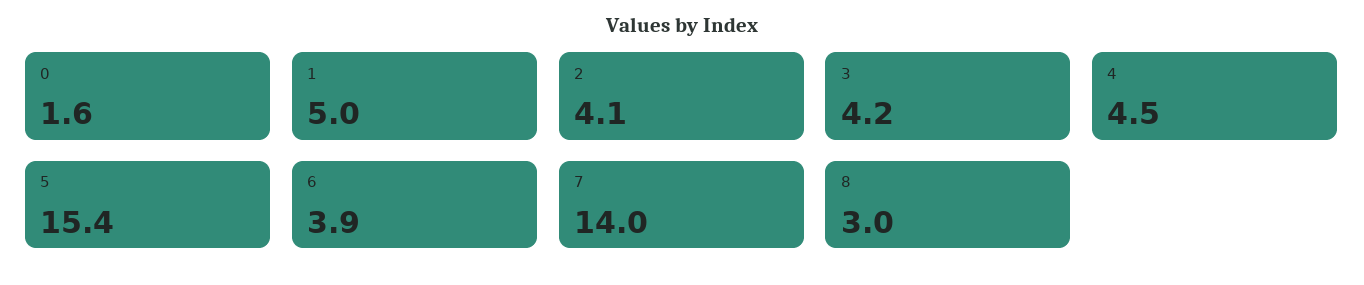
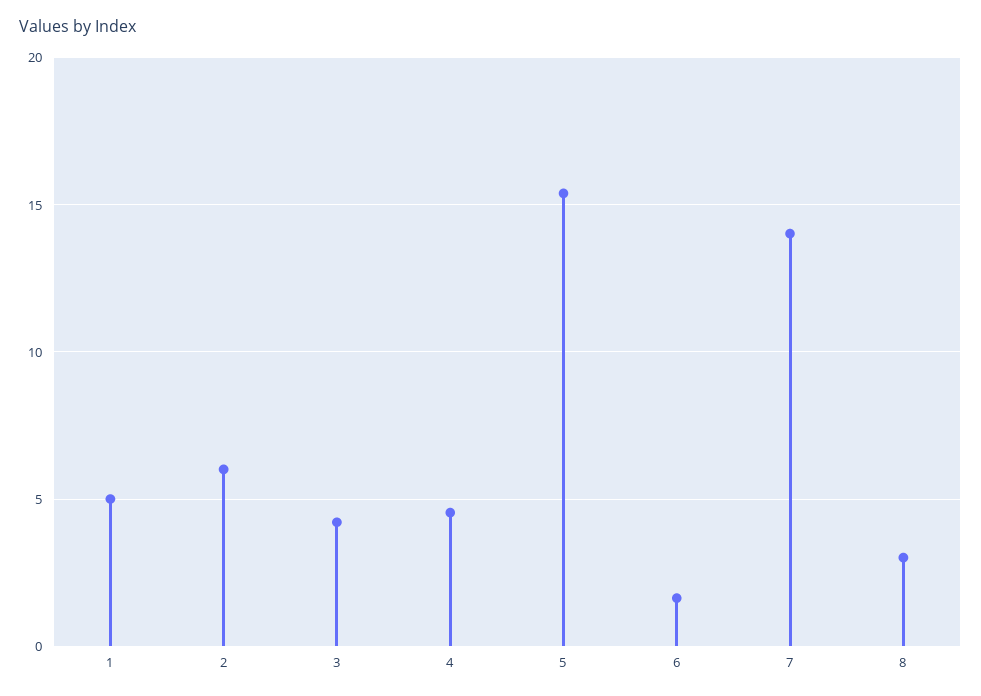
  {
-   "0": 1.6,
    "1": 5,
-   "2": 4.1,
+   "2": 6,
    "3": 4.2,
    "4": 4.5,
    "5": 15.4,
-   "6": 3.9,
+   "6": 1.5,
    "7": 14,
    "8": 3
  }

